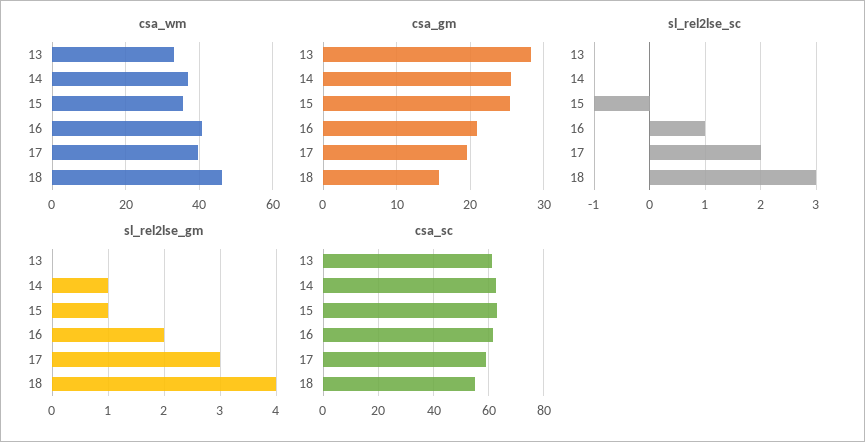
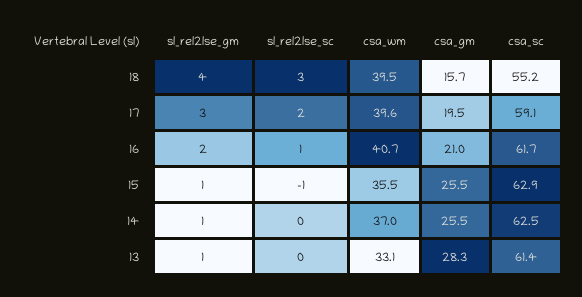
  {
    "csa_wm": {
      "13": 33.1,
      "14": 37,
      "15": 35.5,
      "16": 40.7,
      "17": 39.6,
-     "18": 46
+     "18": 39.5
    },
    "csa_gm": {
      "13": 28.3,
      "14": 25.5,
      "15": 25.5,
      "16": 21,
      "17": 19.5,
      "18": 15.7
    },
    "sl_rel2lse_sc": {
      "13": 0,
      "14": 0,
      "15": -1,
      "16": 1,
      "17": 2,
      "18": 3
    },
    "sl_rel2lse_gm": {
-     "13": 0,
+     "13": 1,
      "14": 1,
      "15": 1,
      "16": 2,
      "17": 3,
      "18": 4
    },
    "csa_sc": {
      "13": 61.4,
      "14": 62.5,
      "15": 62.9,
      "16": 61.7,
      "17": 59.1,
      "18": 55.2
    }
  }

